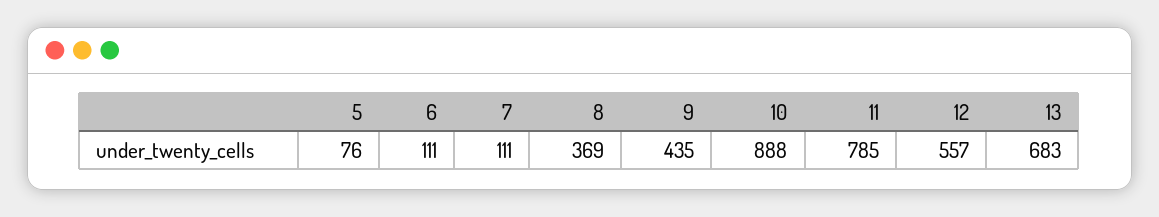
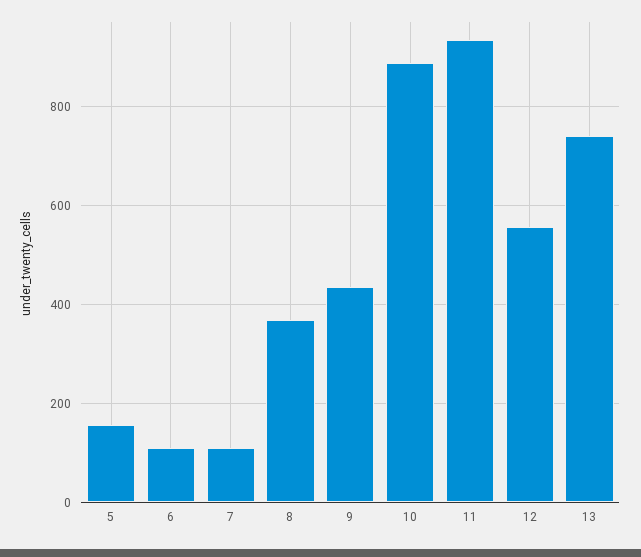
  {
-   "5": 76,
+   "5": 160,
    "6": 111,
    "7": 111,
    "8": 369,
    "9": 435,
    "10": 888,
-   "11": 785,
+   "11": 940,
    "12": 557,
-   "13": 683
+   "13": 740
  }

